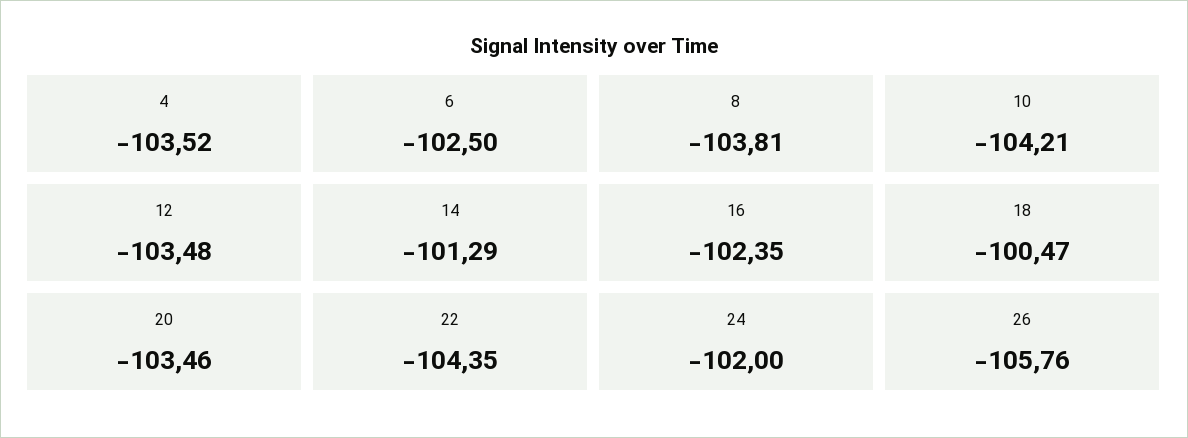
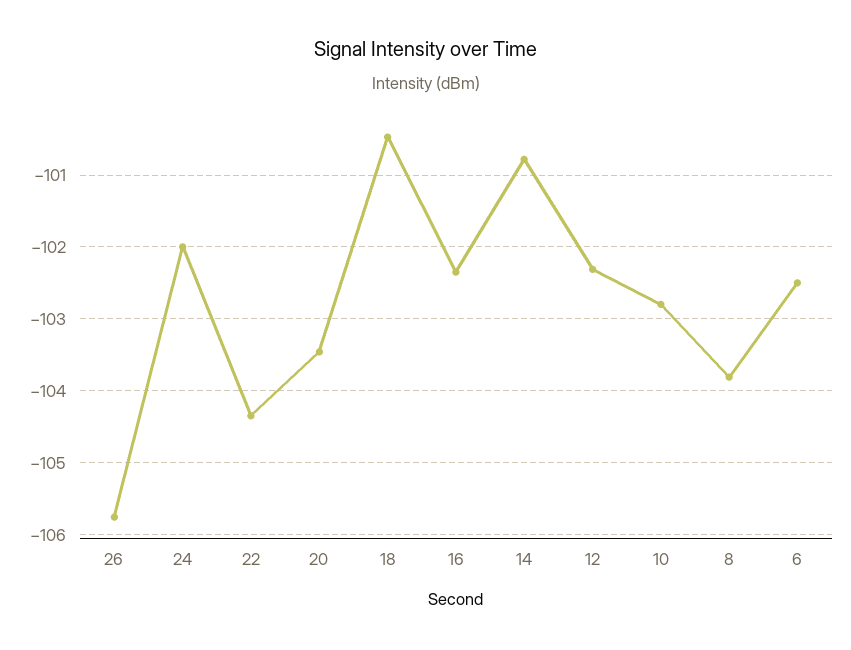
  {
-   "4": -103.52,
    "6": -102.5,
    "8": -103.81,
-   "10": -104.21,
+   "10": -102.8,
-   "12": -103.48,
+   "12": -102.3,
-   "14": -101.29,
+   "14": -100.8,
    "16": -102.35,
    "18": -100.47,
    "20": -103.46,
    "22": -104.35,
    "24": -102,
    "26": -105.76
  }

